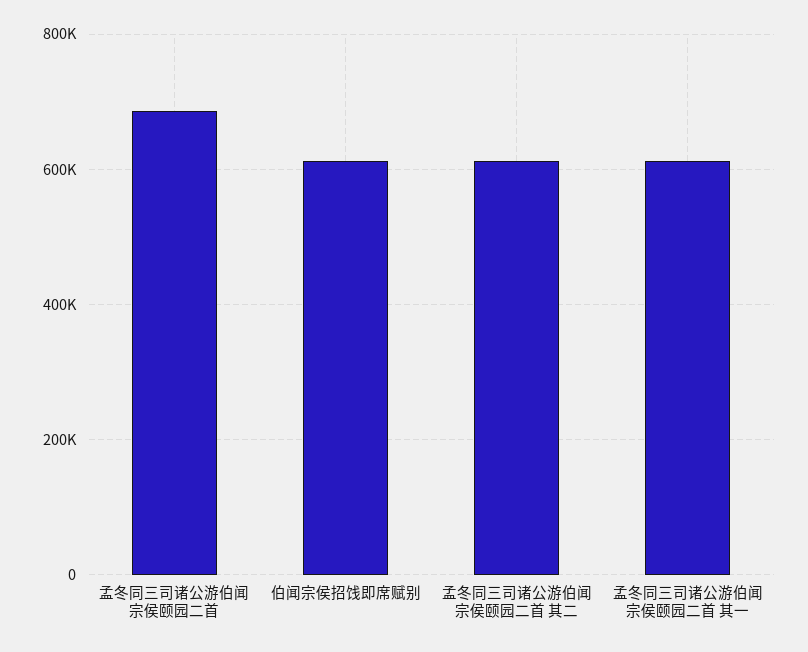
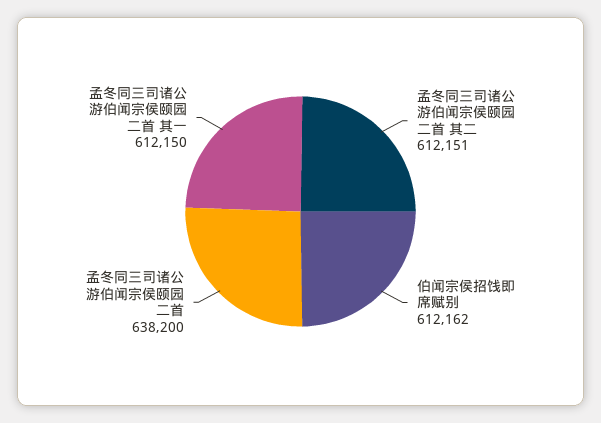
  {
-   "孟冬同三司诸公游伯闻宗侯颐园二首": 680000,
+   "孟冬同三司诸公游伯闻宗侯颐园二首": 638200,
    "伯闻宗侯招饯即席赋别": 612162,
    "孟冬同三司诸公游伯闻宗侯颐园二首 其二": 612151,
    "孟冬同三司诸公游伯闻宗侯颐园二首 其一": 612150
  }

